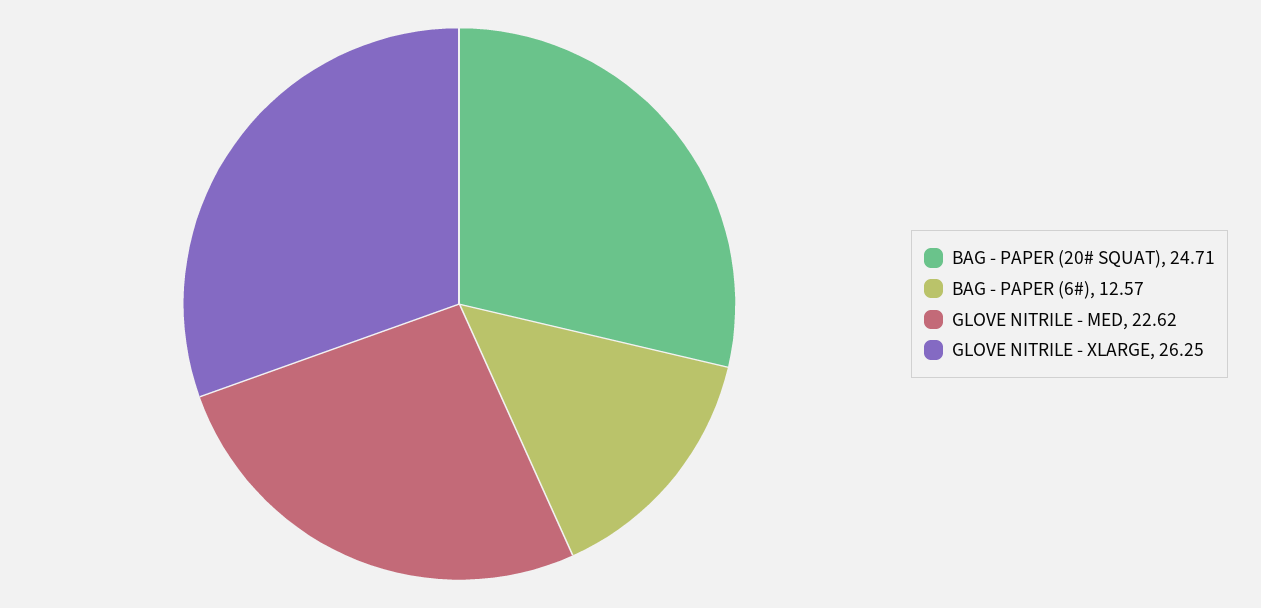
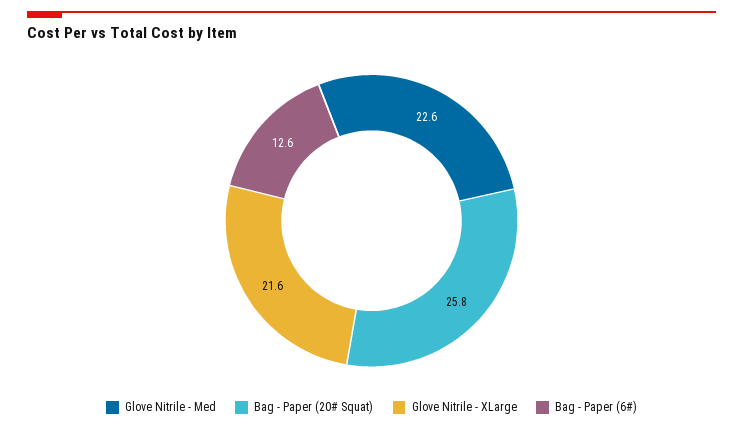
  {
-   "BAG - PAPER (20# SQUAT)": 24.71,
+   "BAG - PAPER (20# SQUAT)": 25.8,
    "BAG - PAPER (6#)": 12.57,
    "GLOVE NITRILE - MED": 22.62,
-   "GLOVE NITRILE - XLARGE": 26.25
+   "GLOVE NITRILE - XLARGE": 21.6
  }

